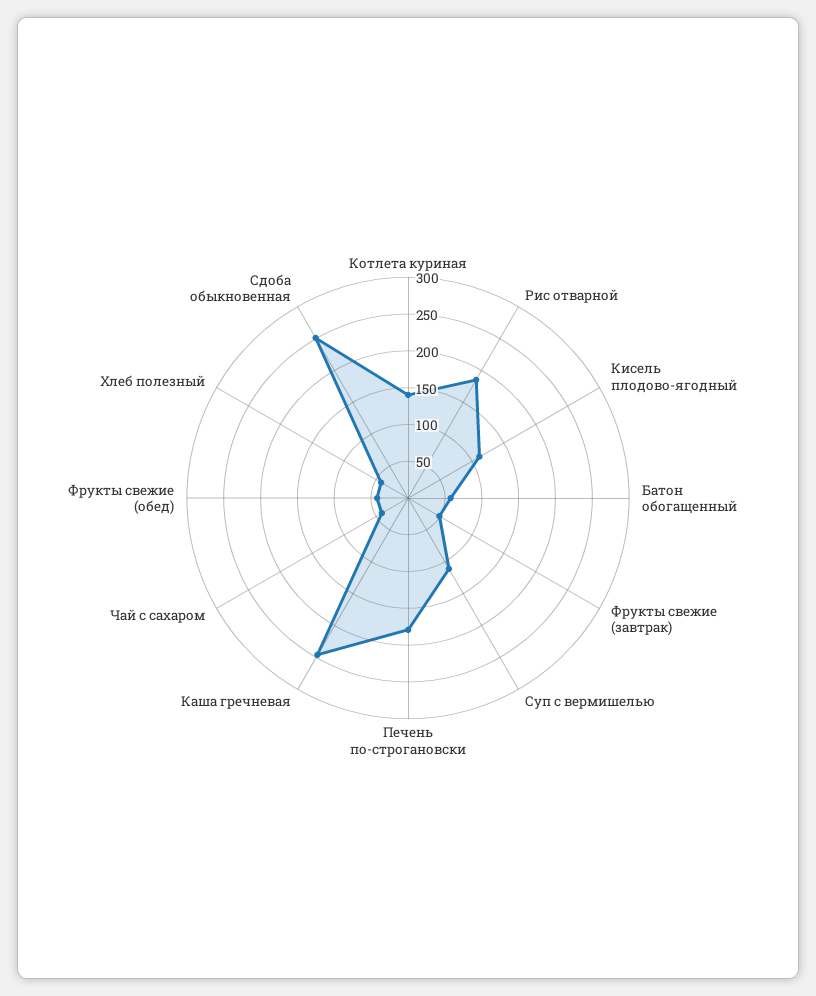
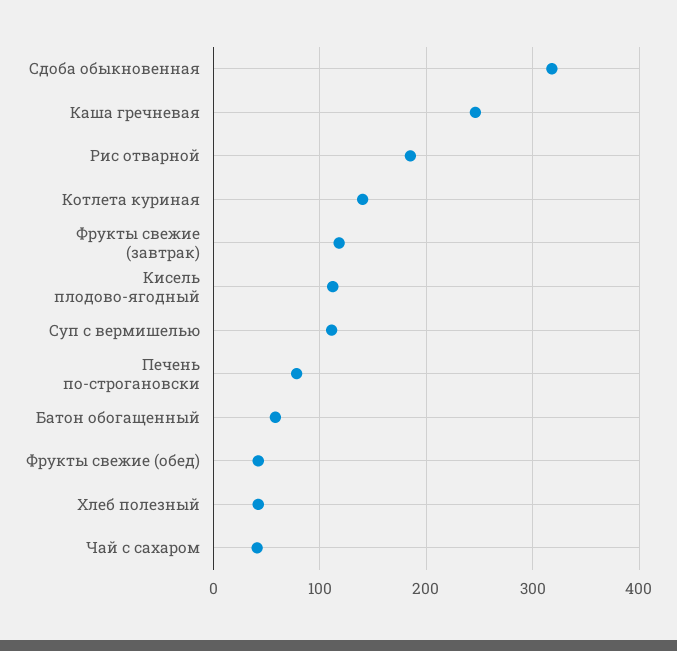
  {
    "Котлета куриная": 140,
    "Рис отварной": 190,
    "Кисель плодово-ягодный": 110,
    "Батон обогащенный": 60,
-   "Фрукты свежие (завтрак)": 50,
+   "Фрукты свежие (завтрак)": 120,
    "Суп с вермишелью": 110,
-   "Печень по-строгановски": 175,
+   "Печень по-строгановски": 80,
    "Каша гречневая": 250,
    "Чай с сахаром": 40,
    "Фрукты свежие (обед)": 40,
    "Хлеб полезный": 40,
-   "Сдоба обыкновенная": 250
+   "Сдоба обыкновенная": 320
  }

